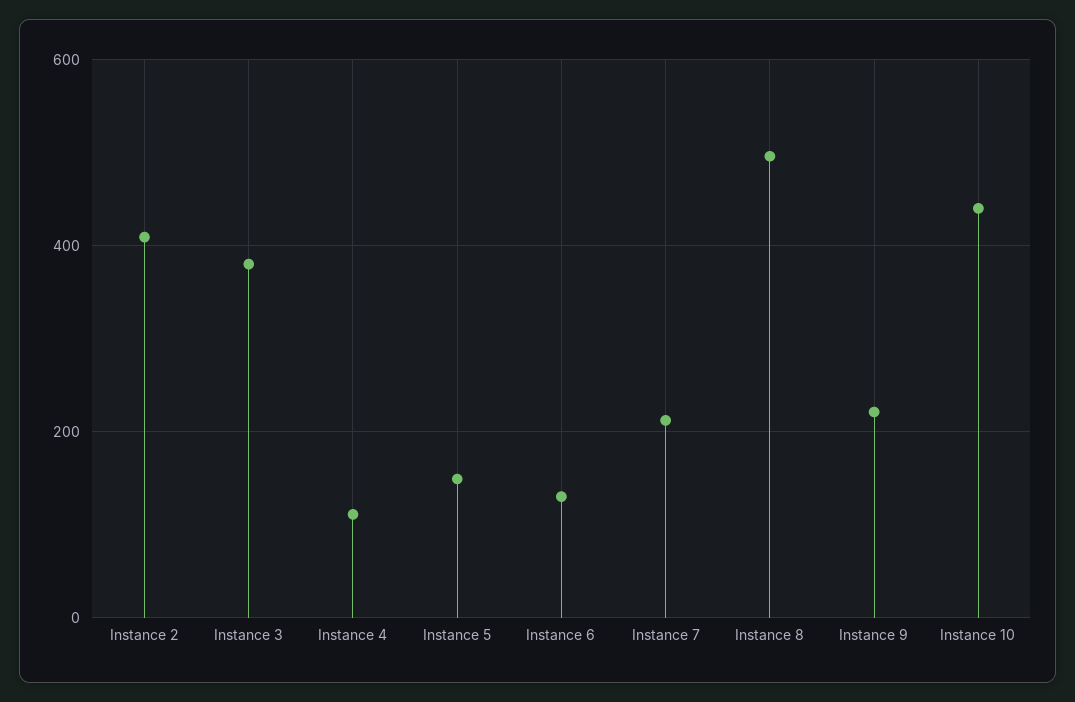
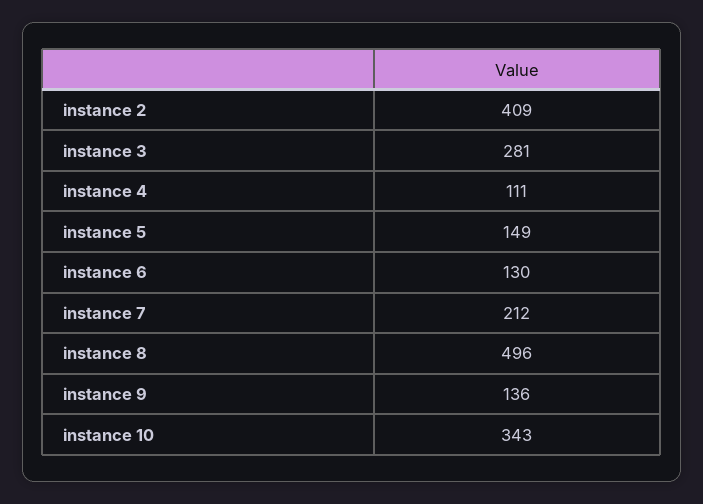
  {
    "Instance 2": 409,
-   "Instance 3": 380,
+   "Instance 3": 281,
    "Instance 4": 111,
    "Instance 5": 149,
    "Instance 6": 130,
    "Instance 7": 212,
    "Instance 8": 496,
-   "Instance 9": 220,
+   "Instance 9": 136,
-   "Instance 10": 440
+   "Instance 10": 343
  }

